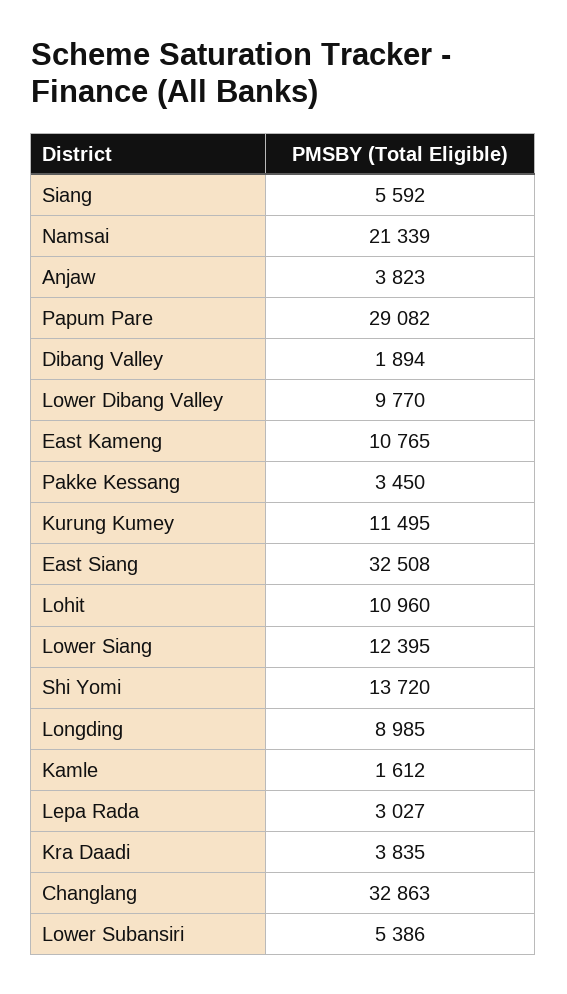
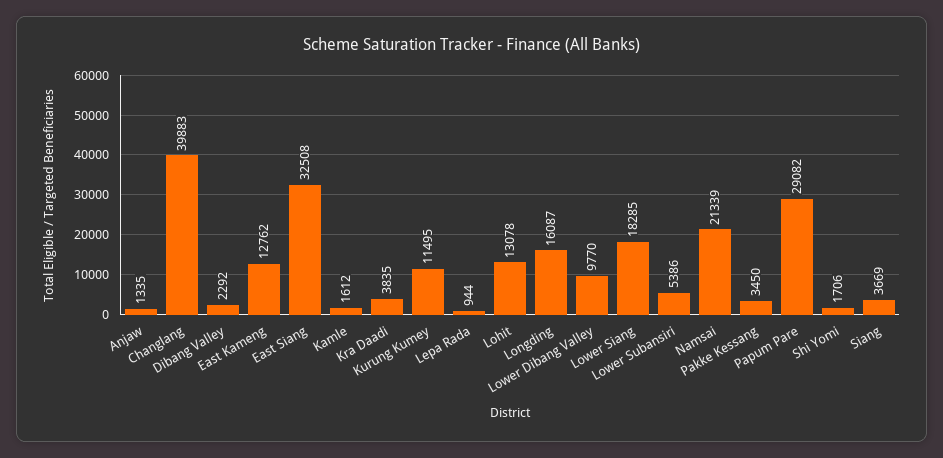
  {
-   "Siang": 5592,
+   "Siang": 3669,
    "Namsai": 21339,
-   "Anjaw": 3823,
+   "Anjaw": 1335,
    "Papum Pare": 29082,
-   "Dibang Valley": 1894,
+   "Dibang Valley": 2292,
    "Lower Dibang Valley": 9770,
-   "East Kameng": 10765,
+   "East Kameng": 12762,
    "Pakke Kessang": 3450,
    "Kurung Kumey": 11495,
    "East Siang": 32508,
-   "Lohit": 10960,
+   "Lohit": 13078,
-   "Lower Siang": 12395,
+   "Lower Siang": 18285,
-   "Shi Yomi": 13720,
+   "Shi Yomi": 1706,
-   "Longding": 8985,
+   "Longding": 16087,
    "Kamle": 1612,
-   "Lepa Rada": 3027,
+   "Lepa Rada": 944,
    "Kra Daadi": 3835,
-   "Changlang": 32863,
+   "Changlang": 39883,
    "Lower Subansiri": 5386
  }

